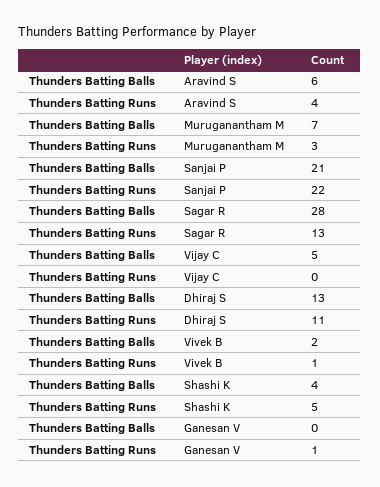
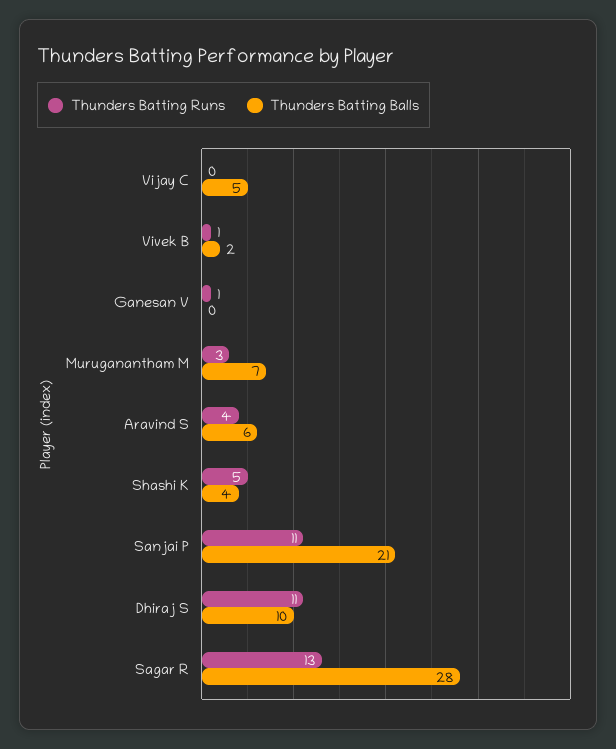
  {
    "Thunders Batting Balls": {
      "Aravind S": 6,
      "Muruganantham M": 7,
      "Sanjai P": 21,
      "Sagar R": 28,
      "Vijay C": 5,
-     "Dhiraj S": 13,
+     "Dhiraj S": 10,
      "Vivek B": 2,
      "Shashi K": 4,
      "Ganesan V": 0
    },
    "Thunders Batting Runs": {
      "Aravind S": 4,
      "Muruganantham M": 3,
-     "Sanjai P": 22,
+     "Sanjai P": 11,
      "Sagar R": 13,
      "Vijay C": 0,
      "Dhiraj S": 11,
      "Vivek B": 1,
      "Shashi K": 5,
      "Ganesan V": 1
    }
  }

